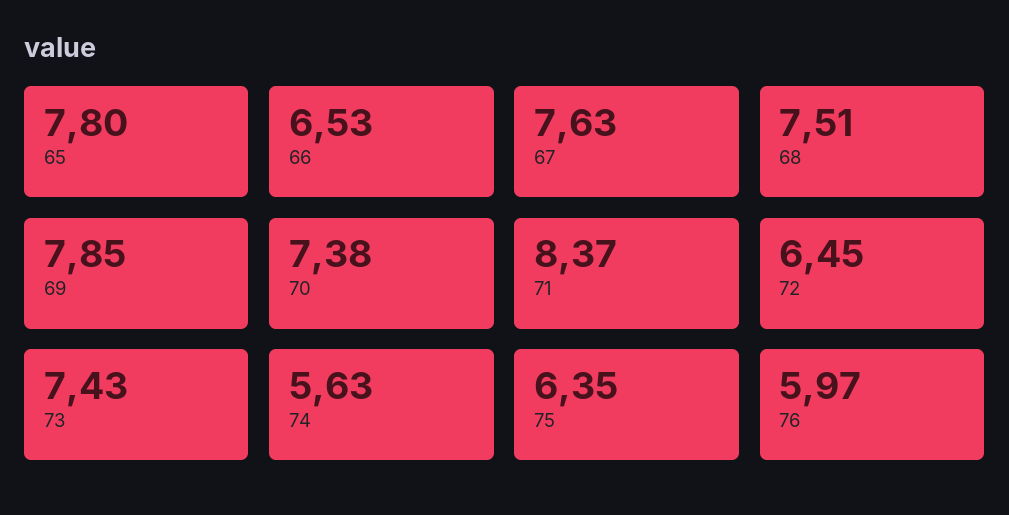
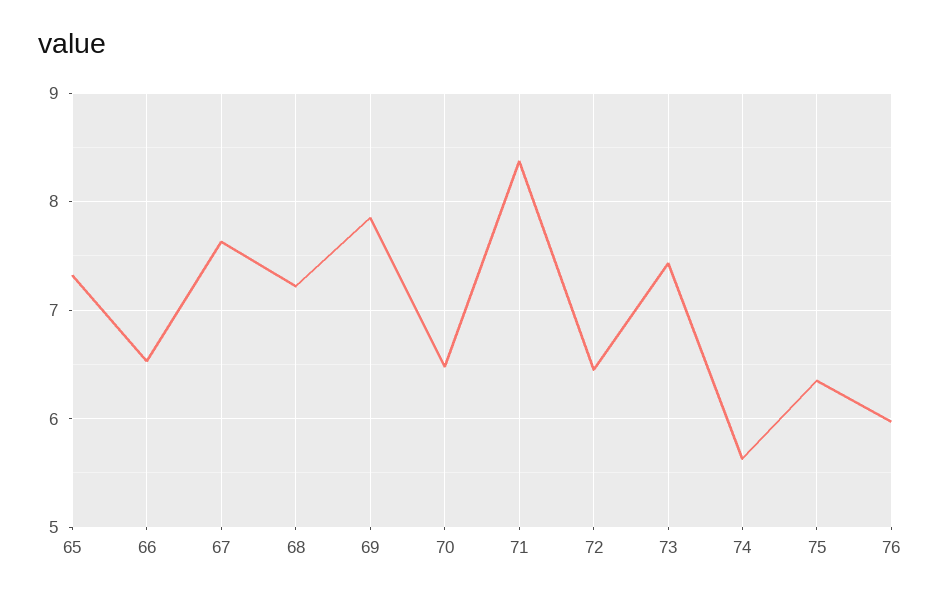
  {
-   "65": 7.8,
+   "65": 7.3,
    "66": 6.53,
    "67": 7.63,
-   "68": 7.51,
+   "68": 7.2,
    "69": 7.85,
-   "70": 7.38,
+   "70": 6.5,
    "71": 8.37,
    "72": 6.45,
    "73": 7.43,
    "74": 5.63,
    "75": 6.35,
    "76": 5.97
  }

